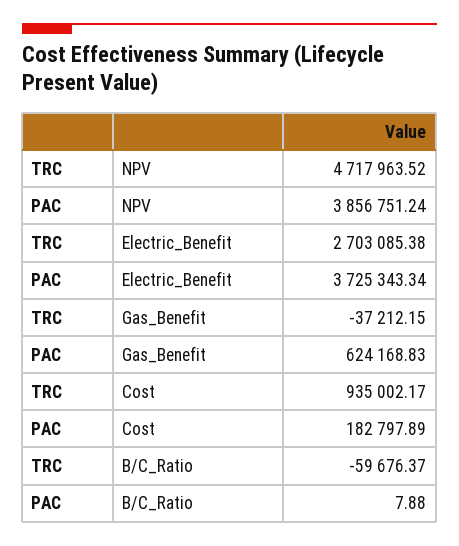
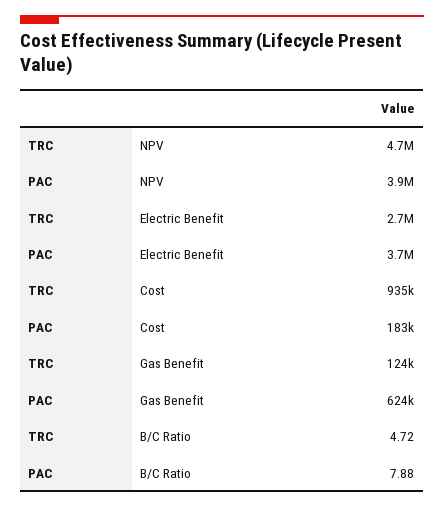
  {
    "TRC": {
      "NPV": 4717963.52,
      "Electric_Benefit": 2703085.38,
-     "Gas_Benefit": -37212.15,
+     "Gas_Benefit": 124000,
      "Cost": 935002.17,
-     "B/C_Ratio": -59676.37
+     "B/C_Ratio": 4.72
    },
    "PAC": {
      "NPV": 3856751.24,
      "Electric_Benefit": 3725343.34,
      "Gas_Benefit": 624168.83,
      "Cost": 182797.89,
      "B/C_Ratio": 7.88
    }
  }

